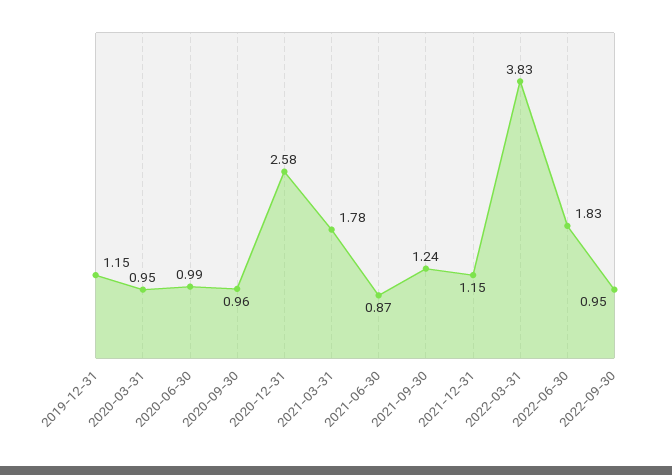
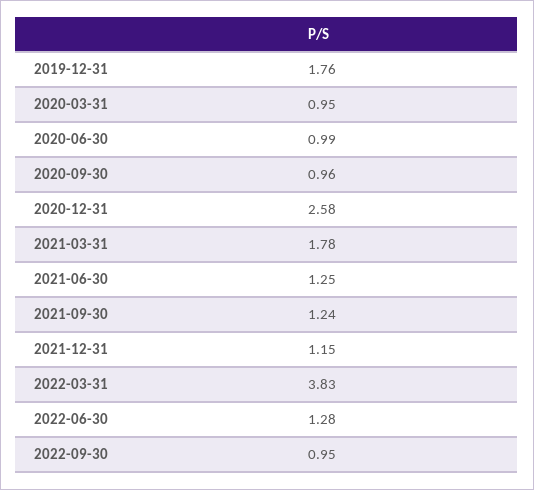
  {
-   "2019-12-31": 1.15,
+   "2019-12-31": 1.76,
    "2020-03-31": 0.95,
    "2020-06-30": 0.99,
    "2020-09-30": 0.96,
    "2020-12-31": 2.58,
    "2021-03-31": 1.78,
-   "2021-06-30": 0.87,
+   "2021-06-30": 1.25,
    "2021-09-30": 1.24,
    "2021-12-31": 1.15,
    "2022-03-31": 3.83,
-   "2022-06-30": 1.83,
+   "2022-06-30": 1.28,
    "2022-09-30": 0.95
  }

